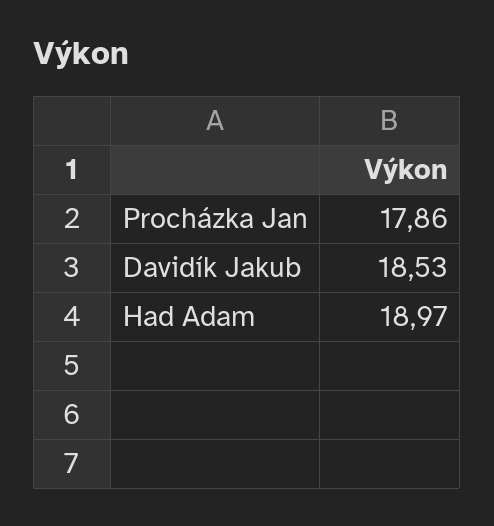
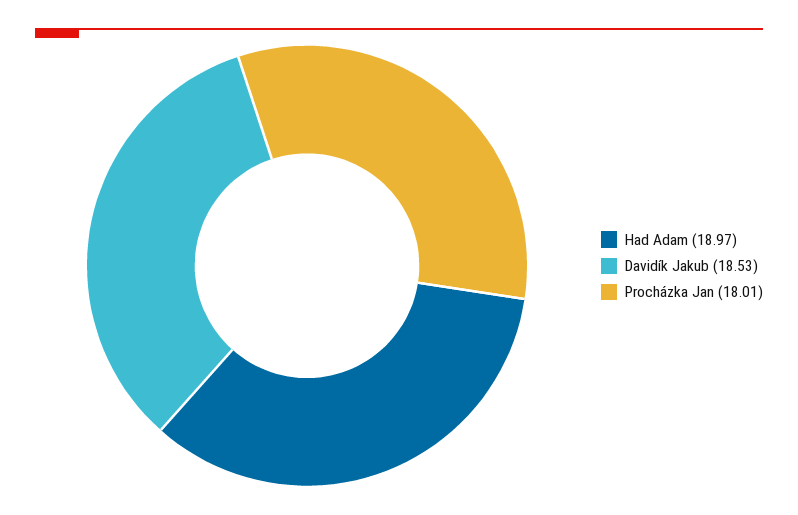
  {
-   "Procházka Jan": 17.86,
+   "Procházka Jan": 18.01,
    "Davidík Jakub": 18.53,
    "Had Adam": 18.97
  }

